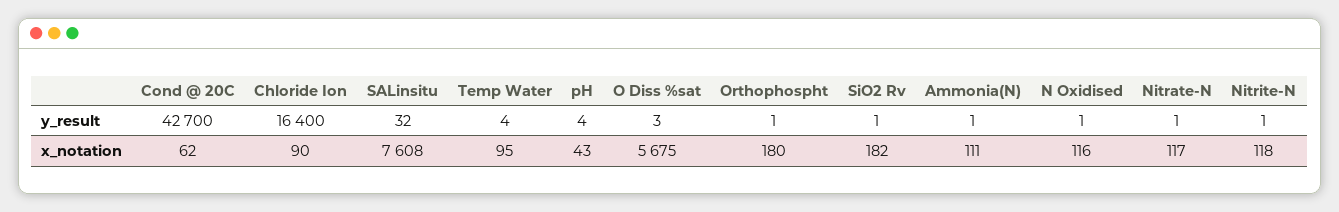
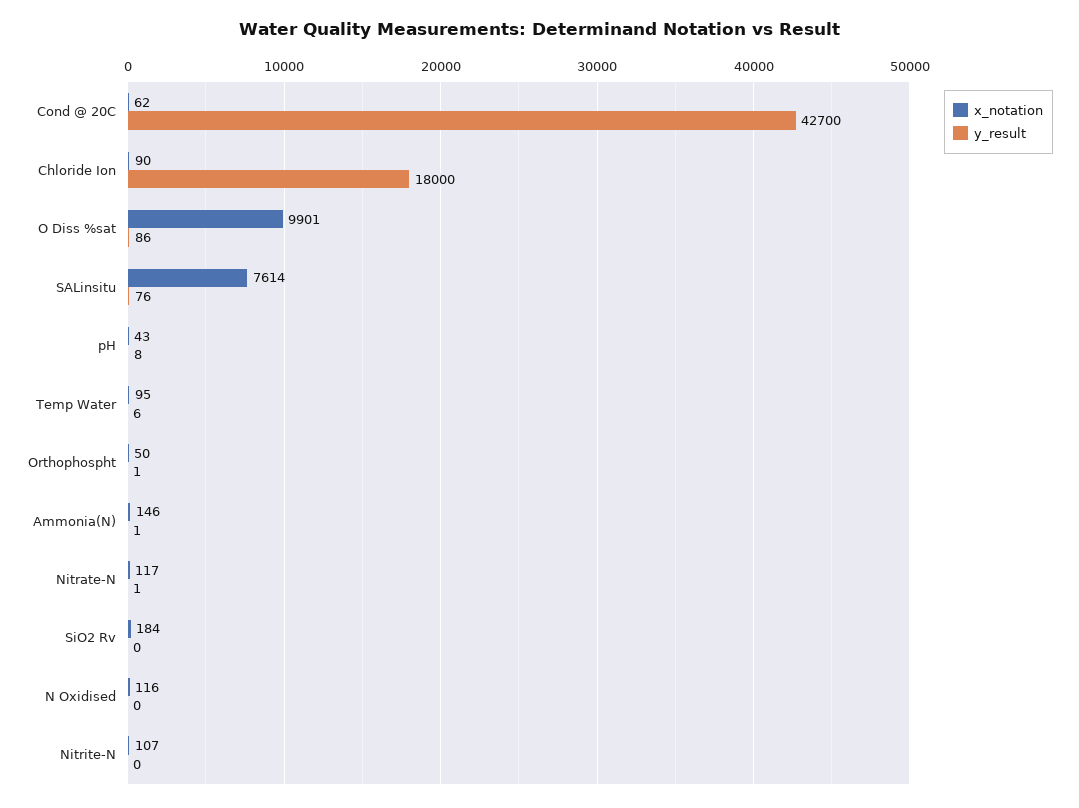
  {
    "y_result": {
      "Cond @ 20C": 42700,
-     "Chloride Ion": 16400,
+     "Chloride Ion": 18000,
-     "SALinsitu": 32,
+     "SALinsitu": 76,
-     "Temp Water": 4,
+     "Temp Water": 6,
-     "pH": 4,
+     "pH": 8,
-     "O Diss %sat": 3,
+     "O Diss %sat": 86,
      "Orthophospht": 1,
-     "SiO2 Rv": 1,
+     "SiO2 Rv": 0,
      "Ammonia(N)": 1,
-     "N Oxidised": 1,
+     "N Oxidised": 0,
      "Nitrate-N": 1,
-     "Nitrite-N": 1
+     "Nitrite-N": 0
    },
    "x_notation": {
      "Cond @ 20C": 62,
      "Chloride Ion": 90,
-     "SALinsitu": 7608,
+     "SALinsitu": 7614,
      "Temp Water": 95,
      "pH": 43,
-     "O Diss %sat": 5675,
+     "O Diss %sat": 9901,
-     "Orthophospht": 180,
+     "Orthophospht": 50,
-     "SiO2 Rv": 182,
+     "SiO2 Rv": 184,
-     "Ammonia(N)": 111,
+     "Ammonia(N)": 146,
      "N Oxidised": 116,
      "Nitrate-N": 117,
-     "Nitrite-N": 118
+     "Nitrite-N": 107
    }
  }

